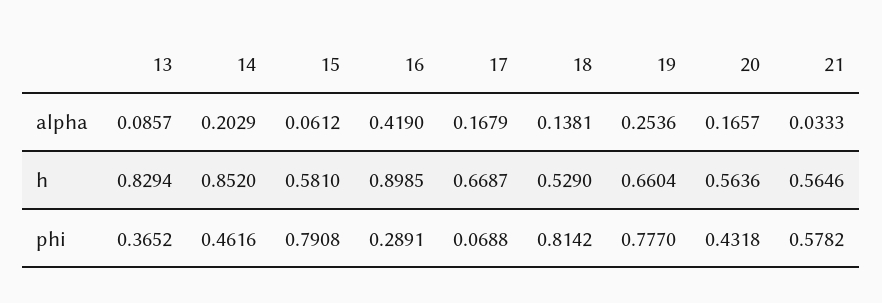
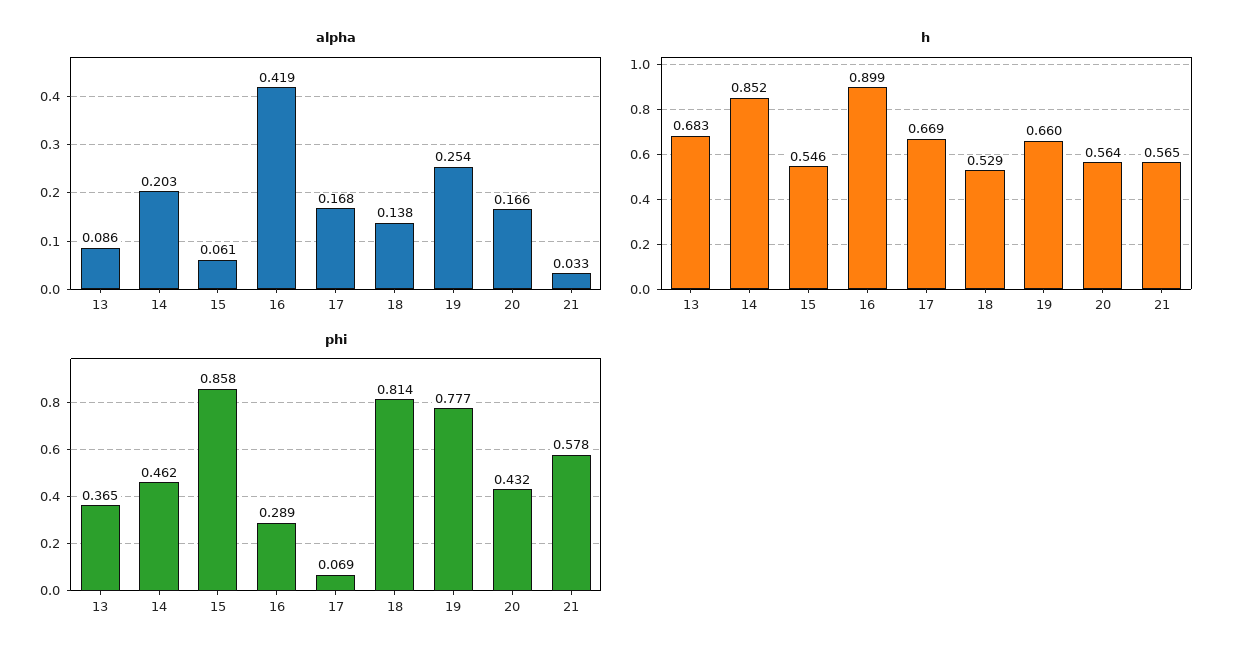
  {
    "alpha": {
      "13": 0.0857,
      "14": 0.2029,
      "15": 0.0612,
      "16": 0.419,
      "17": 0.1679,
      "18": 0.1381,
      "19": 0.2536,
      "20": 0.1657,
      "21": 0.0333
    },
    "h": {
-     "13": 0.8294,
+     "13": 0.683,
      "14": 0.852,
-     "15": 0.581,
+     "15": 0.546,
      "16": 0.8985,
      "17": 0.6687,
      "18": 0.529,
      "19": 0.6604,
      "20": 0.5636,
      "21": 0.5646
    },
    "phi": {
      "13": 0.3652,
      "14": 0.4616,
-     "15": 0.7908,
+     "15": 0.858,
      "16": 0.2891,
      "17": 0.0688,
      "18": 0.8142,
      "19": 0.777,
      "20": 0.4318,
      "21": 0.5782
    }
  }

